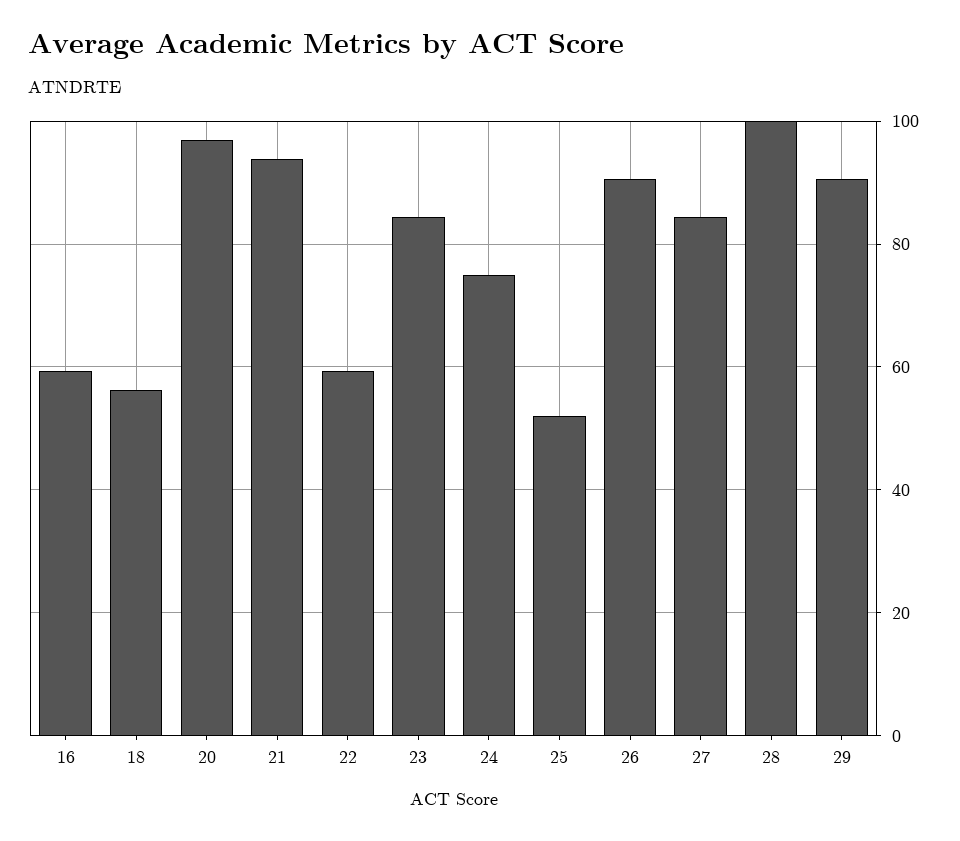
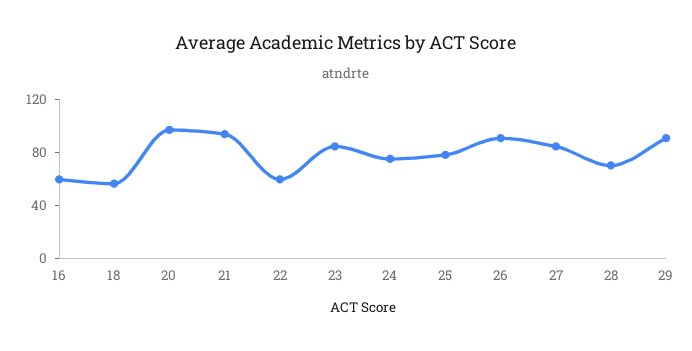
  {
    "16": 60,
    "18": 56,
    "20": 96,
    "21": 94,
    "22": 60,
    "23": 84,
    "24": 76,
-   "25": 52,
+   "25": 80,
    "26": 90,
    "27": 84,
-   "28": 100,
+   "28": 70,
    "29": 90
  }

